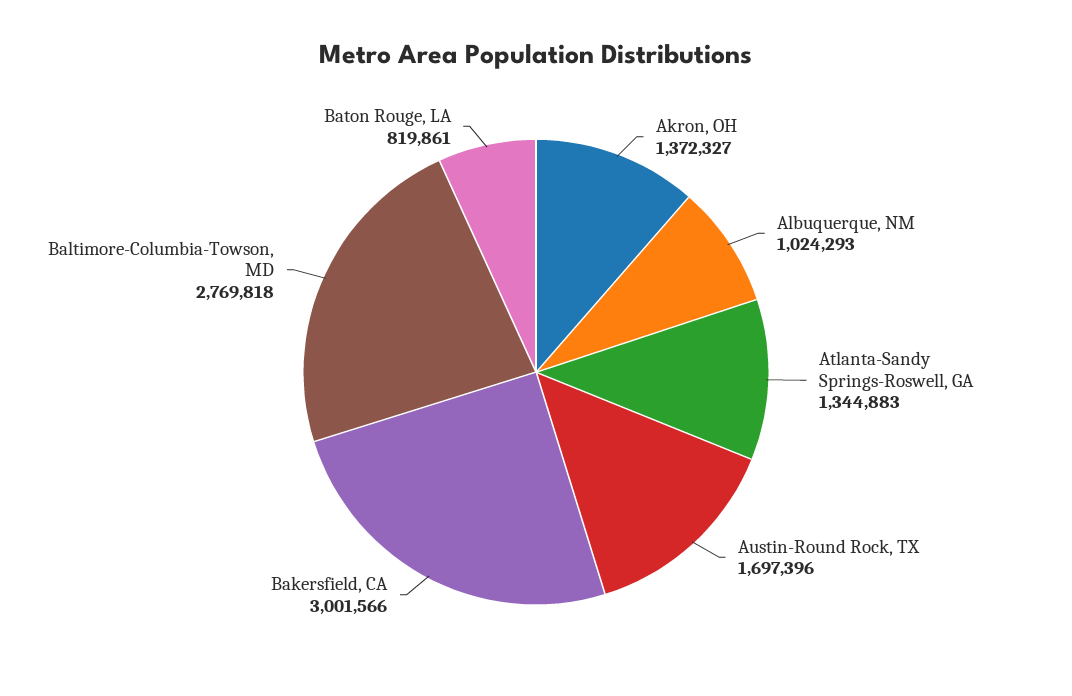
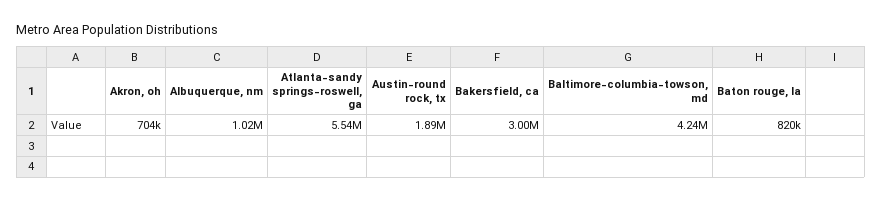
  {
-   "Akron, OH": 1372327,
+   "Akron, OH": 704000,
    "Albuquerque, NM": 1024293,
-   "Atlanta-Sandy Springs-Roswell, GA": 1344883,
+   "Atlanta-Sandy Springs-Roswell, GA": 5540000,
-   "Austin-Round Rock, TX": 1697396,
+   "Austin-Round Rock, TX": 1890000,
    "Bakersfield, CA": 3001566,
-   "Baltimore-Columbia-Towson, MD": 2769818,
+   "Baltimore-Columbia-Towson, MD": 4240000,
    "Baton Rouge, LA": 819861
  }

